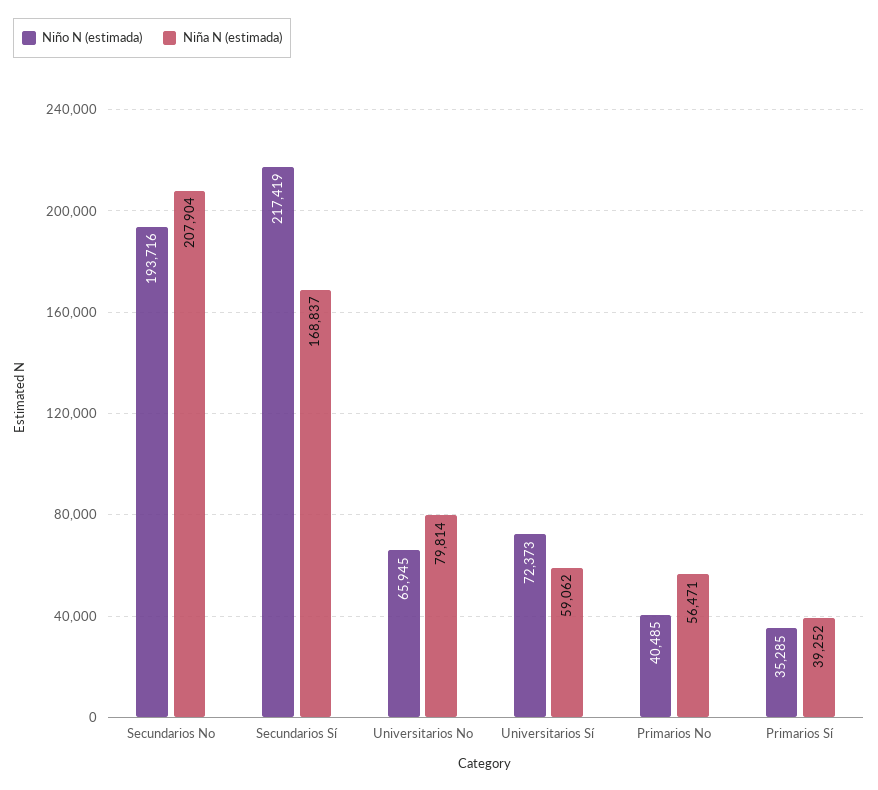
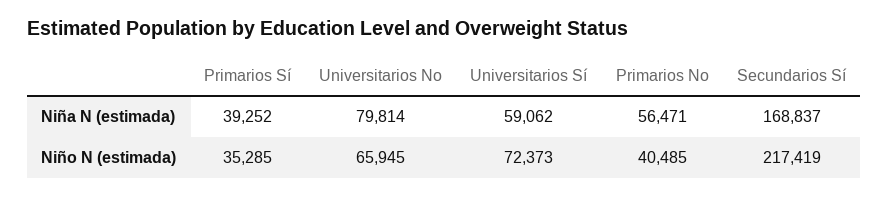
  {
    "Niño N (estimada)": {
-     "Secundarios No": 193716,
      "Secundarios Sí": 217419,
      "Universitarios No": 65945,
      "Universitarios Sí": 72373,
      "Primarios No": 40485,
      "Primarios Sí": 35285
    },
    "Niña N (estimada)": {
-     "Secundarios No": 207904,
      "Secundarios Sí": 168837,
      "Universitarios No": 79814,
      "Universitarios Sí": 59062,
      "Primarios No": 56471,
      "Primarios Sí": 39252
    }
  }

